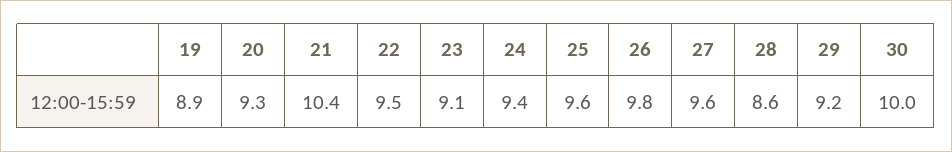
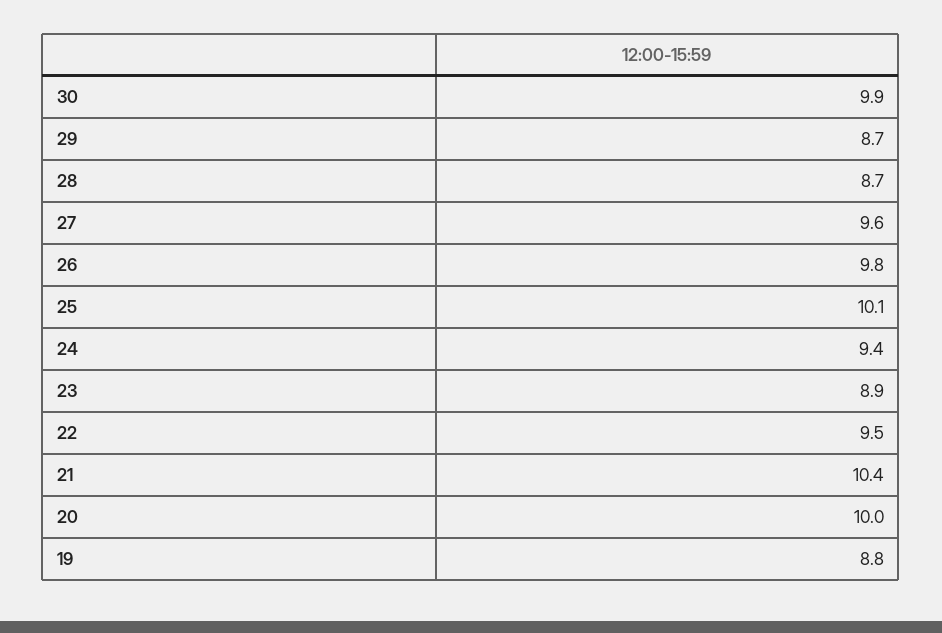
  {
-   "19": 8.9,
+   "19": 8.8,
-   "20": 9.3,
+   "20": 10,
    "21": 10.4,
    "22": 9.5,
-   "23": 9.1,
+   "23": 8.9,
    "24": 9.4,
-   "25": 9.6,
+   "25": 10.1,
    "26": 9.8,
    "27": 9.6,
-   "28": 8.6,
+   "28": 8.7,
-   "29": 9.2,
+   "29": 8.7,
-   "30": 10
+   "30": 9.9
  }

